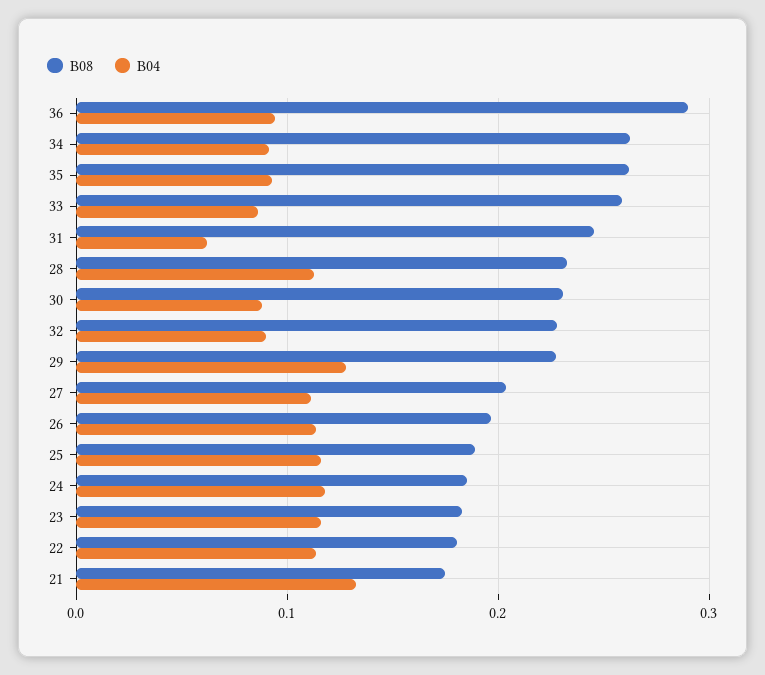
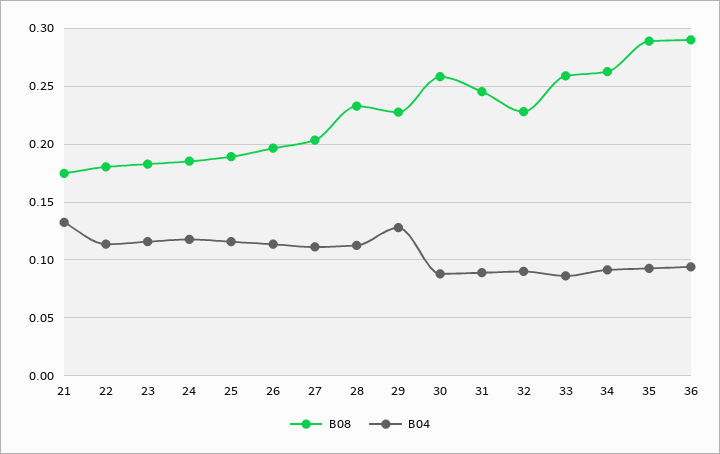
  {
    "B08": {
      "36": 0.29,
      "34": 0.26,
-     "35": 0.26,
+     "35": 0.29,
      "33": 0.26,
      "31": 0.25,
      "28": 0.23,
-     "30": 0.23,
+     "30": 0.26,
      "32": 0.23,
      "29": 0.23,
      "27": 0.2,
      "26": 0.2,
      "25": 0.19,
      "24": 0.19,
      "23": 0.18,
      "22": 0.18,
      "21": 0.17
    },
    "B04": {
      "36": 0.09,
      "34": 0.09,
      "35": 0.09,
      "33": 0.09,
-     "31": 0.06,
+     "31": 0.09,
      "28": 0.11,
      "30": 0.09,
      "32": 0.09,
      "29": 0.13,
      "27": 0.11,
      "26": 0.11,
      "25": 0.12,
      "24": 0.12,
      "23": 0.12,
      "22": 0.11,
      "21": 0.13
    }
  }

